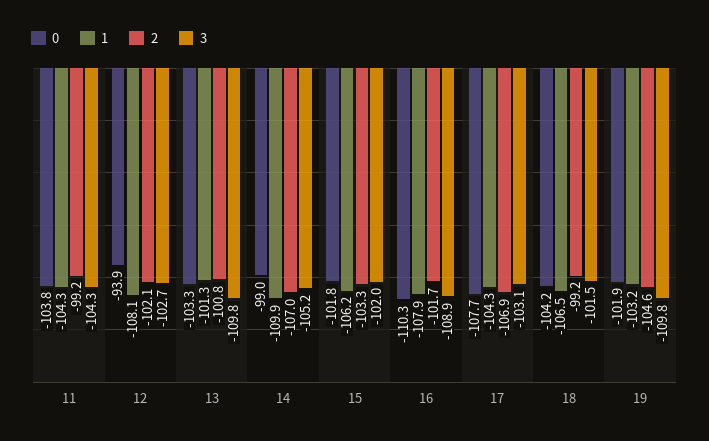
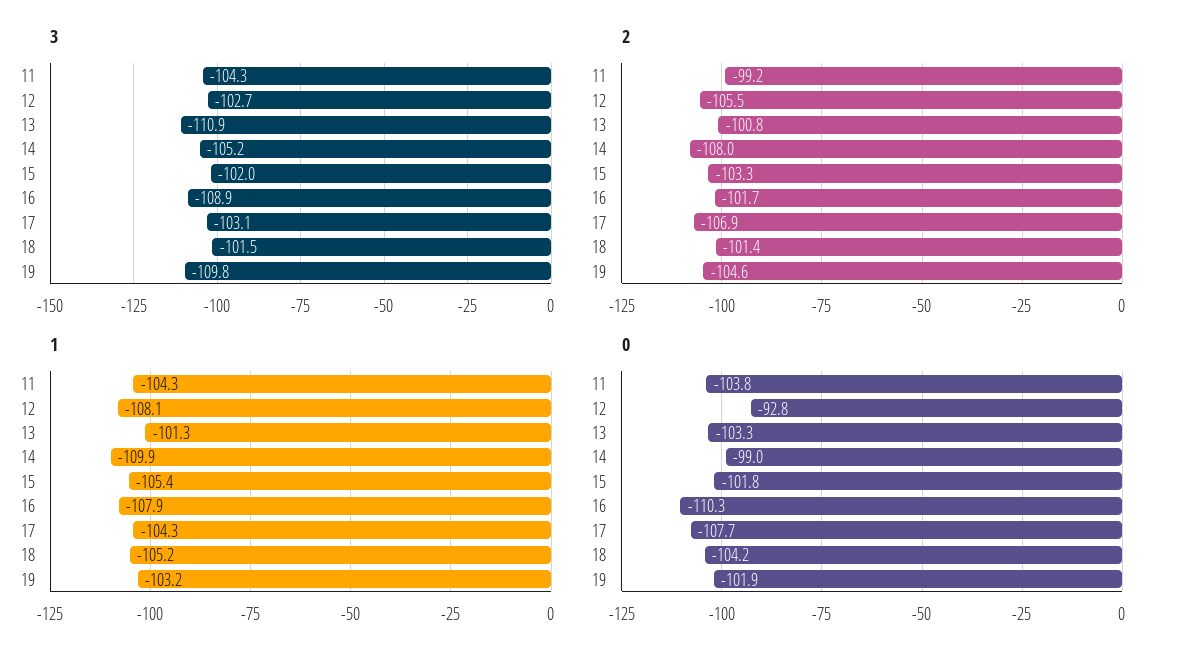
  {
    "0": {
      "11": -103.8,
-     "12": -93.9,
+     "12": -92.8,
      "13": -103.3,
      "14": -99,
      "15": -101.8,
      "16": -110.3,
      "17": -107.7,
      "18": -104.2,
      "19": -101.9
    },
    "1": {
      "11": -104.3,
      "12": -108.1,
      "13": -101.3,
      "14": -109.9,
-     "15": -106.2,
+     "15": -105.4,
      "16": -107.9,
      "17": -104.3,
-     "18": -106.5,
+     "18": -105.2,
      "19": -103.2
    },
    "2": {
      "11": -99.2,
-     "12": -102.1,
+     "12": -105.5,
      "13": -100.8,
-     "14": -107,
+     "14": -108,
      "15": -103.3,
      "16": -101.7,
      "17": -106.9,
-     "18": -99.2,
+     "18": -101.4,
      "19": -104.6
    },
    "3": {
      "11": -104.3,
      "12": -102.7,
-     "13": -109.8,
+     "13": -110.9,
      "14": -105.2,
      "15": -102,
      "16": -108.9,
      "17": -103.1,
      "18": -101.5,
      "19": -109.8
    }
  }

